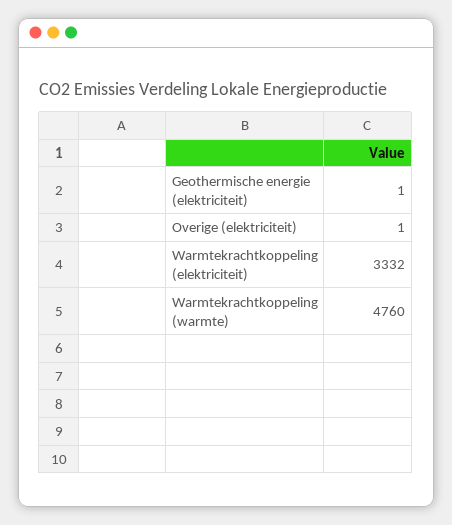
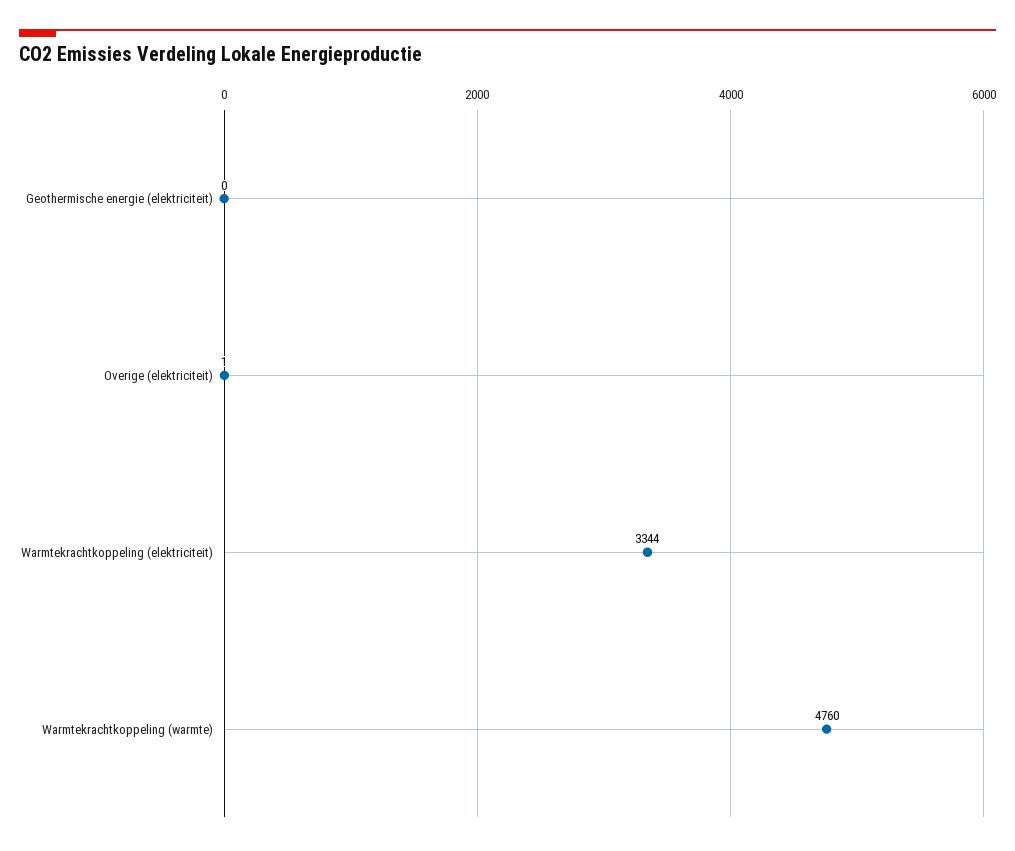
  {
-   "Geothermische energie (elektriciteit)": 1,
+   "Geothermische energie (elektriciteit)": 0,
    "Overige (elektriciteit)": 1,
-   "Warmtekrachtkoppeling (elektriciteit)": 3332,
+   "Warmtekrachtkoppeling (elektriciteit)": 3344,
    "Warmtekrachtkoppeling (warmte)": 4760
  }

